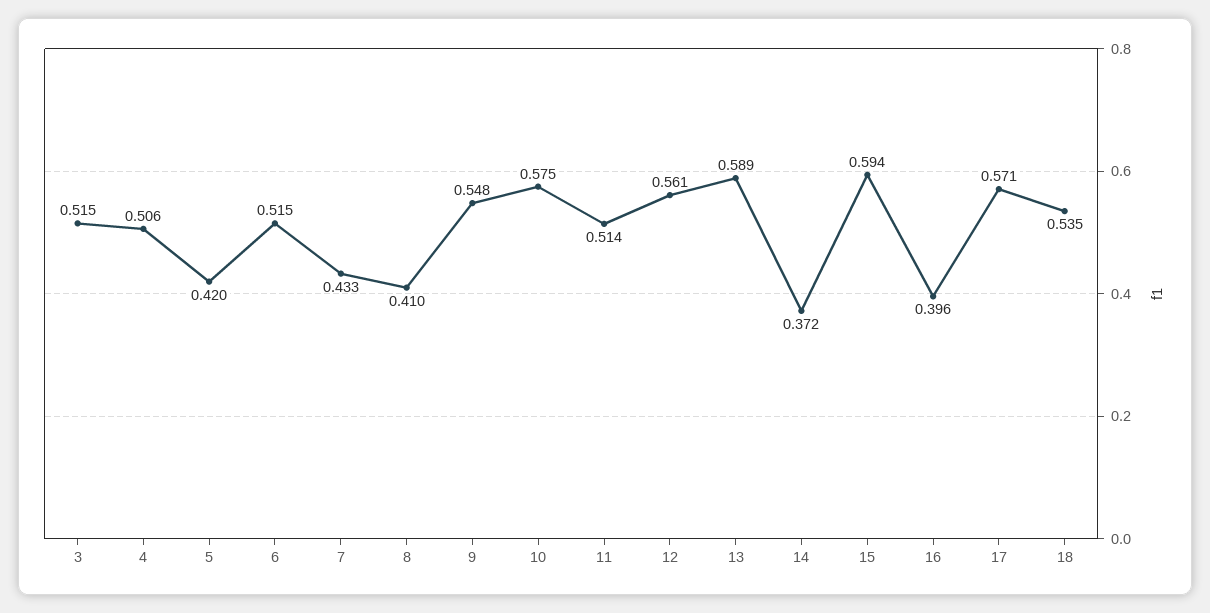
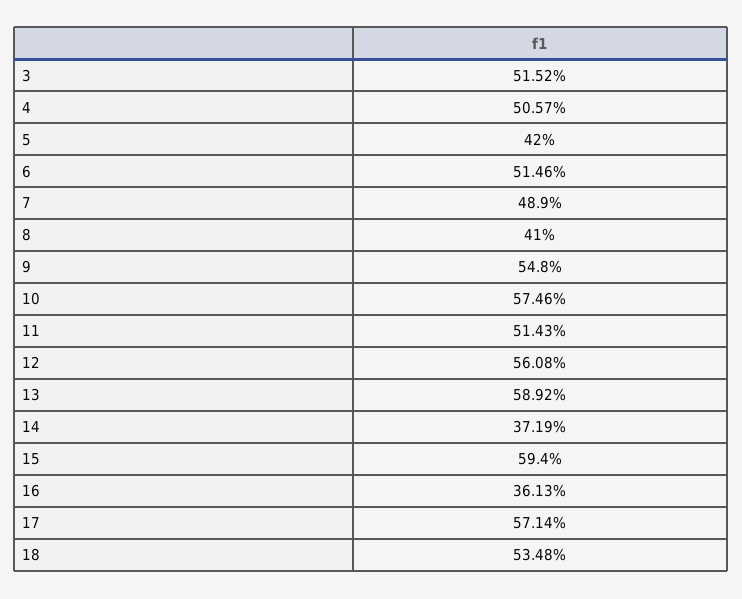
  {
    "3": 0.5152,
    "4": 0.5057,
    "5": 0.42,
    "6": 0.5146,
-   "7": 0.433,
+   "7": 0.489,
    "8": 0.41,
    "9": 0.548,
    "10": 0.5746,
    "11": 0.5143,
    "12": 0.5608,
    "13": 0.5892,
    "14": 0.3719,
    "15": 0.594,
-   "16": 0.396,
+   "16": 0.3613,
    "17": 0.5714,
    "18": 0.5348
  }

